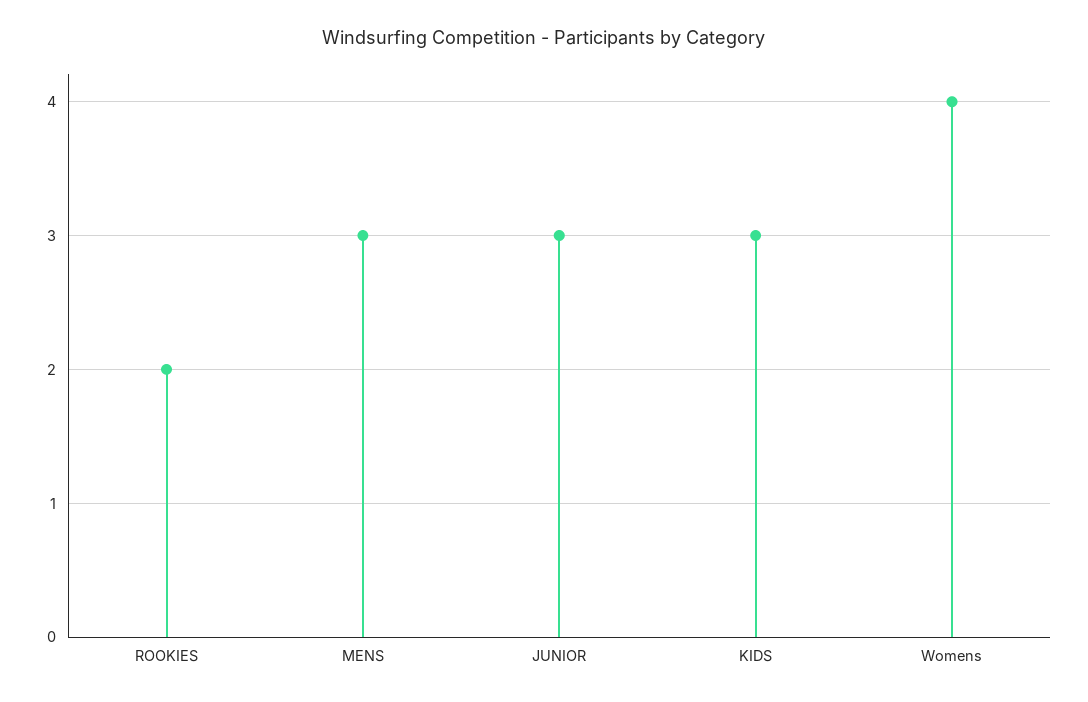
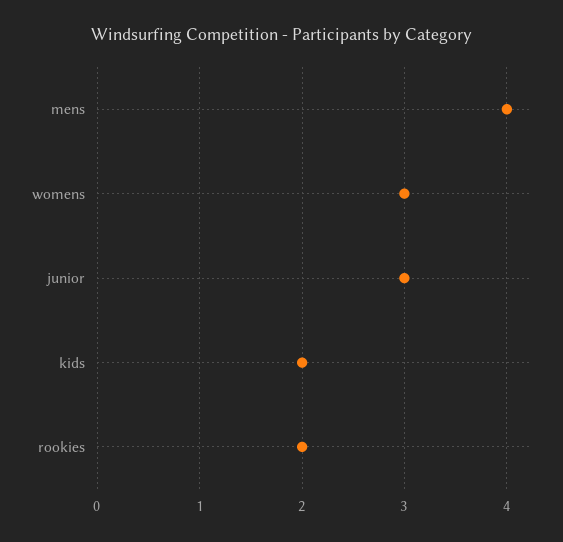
  {
    "ROOKIES": 2,
-   "MENS": 3,
+   "MENS": 4,
    "JUNIOR": 3,
-   "KIDS": 3,
+   "KIDS": 2,
-   "Womens": 4
+   "Womens": 3
  }

